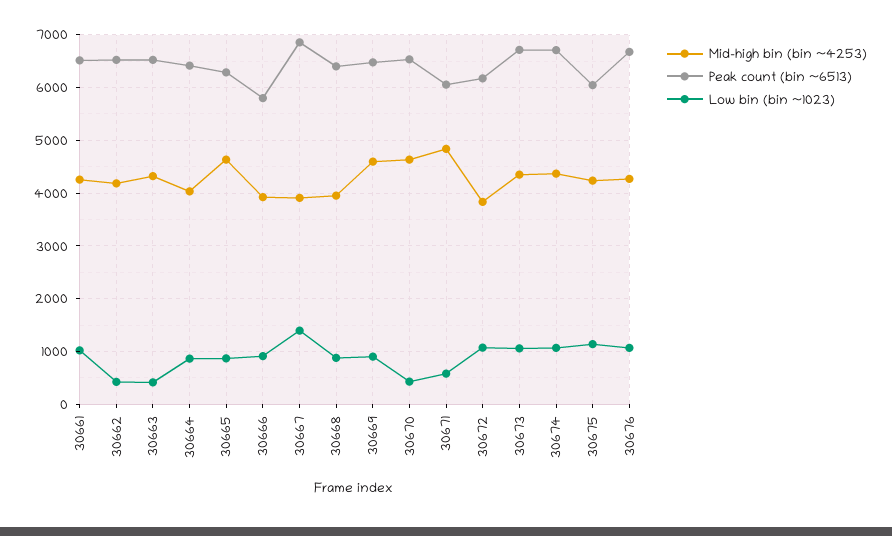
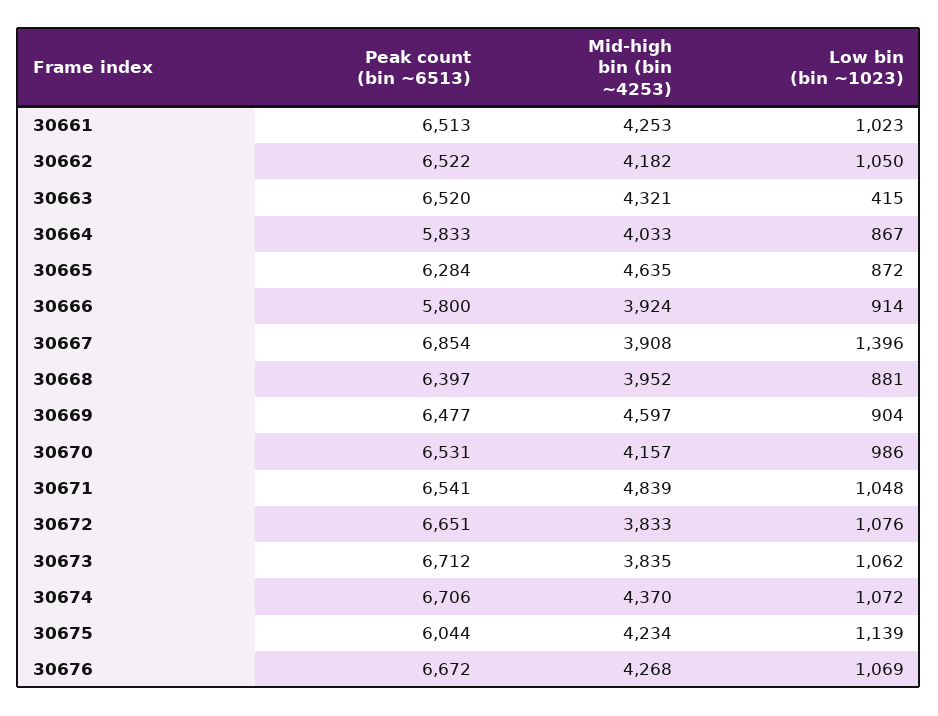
  {
    "Mid-high bin (bin ~4253)": {
      "30661": 4253,
      "30662": 4182,
      "30663": 4321,
      "30664": 4033,
      "30665": 4635,
      "30666": 3924,
      "30667": 3908,
      "30668": 3952,
      "30669": 4597,
-     "30670": 4600,
+     "30670": 4157,
      "30671": 4839,
      "30672": 3833,
-     "30673": 4400,
+     "30673": 3835,
      "30674": 4370,
      "30675": 4234,
      "30676": 4268
    },
    "Peak count (bin ~6513)": {
      "30661": 6513,
      "30662": 6522,
      "30663": 6520,
-     "30664": 6400,
+     "30664": 5833,
      "30665": 6284,
      "30666": 5800,
      "30667": 6854,
      "30668": 6397,
      "30669": 6477,
      "30670": 6531,
-     "30671": 6000,
+     "30671": 6541,
-     "30672": 6200,
+     "30672": 6651,
      "30673": 6712,
      "30674": 6706,
      "30675": 6044,
      "30676": 6672
    },
    "Low bin (bin ~1023)": {
      "30661": 1023,
-     "30662": 400,
+     "30662": 1050,
      "30663": 415,
      "30664": 867,
      "30665": 872,
      "30666": 914,
      "30667": 1396,
      "30668": 881,
      "30669": 904,
-     "30670": 400,
+     "30670": 986,
-     "30671": 600,
+     "30671": 1048,
      "30672": 1076,
      "30673": 1062,
      "30674": 1072,
      "30675": 1139,
      "30676": 1069
    }
  }

